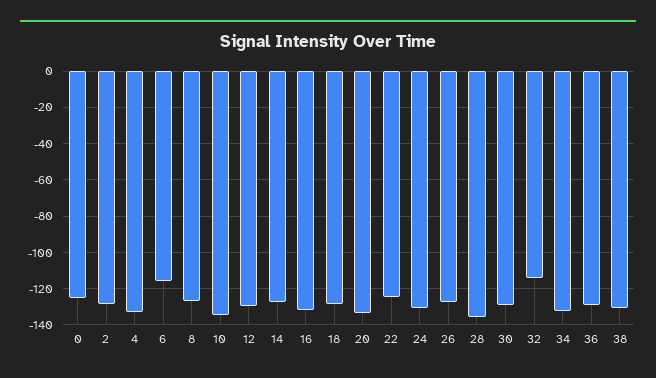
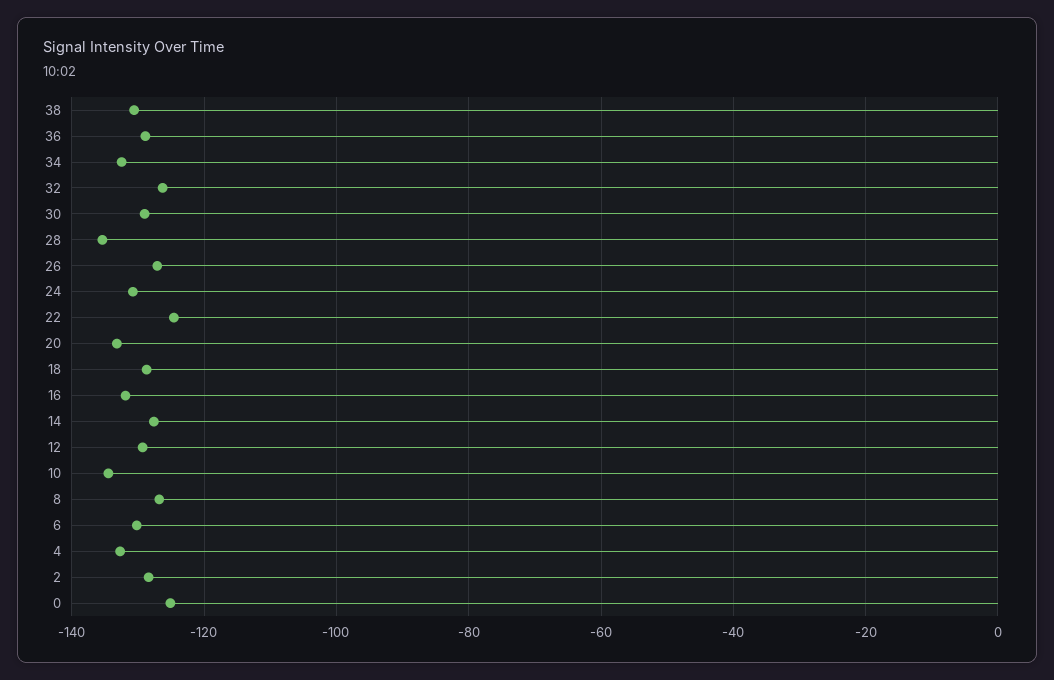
  {
    "0": -126,
    "2": -128,
    "4": -132,
-   "6": -115,
+   "6": -130,
    "8": -126,
    "10": -134,
    "12": -130,
    "14": -128,
    "16": -132,
    "18": -128,
    "20": -134,
    "22": -124,
    "24": -130,
    "26": -128,
    "28": -136,
    "30": -130,
-   "32": -115,
+   "32": -126,
    "34": -132,
    "36": -128,
    "38": -130
  }

